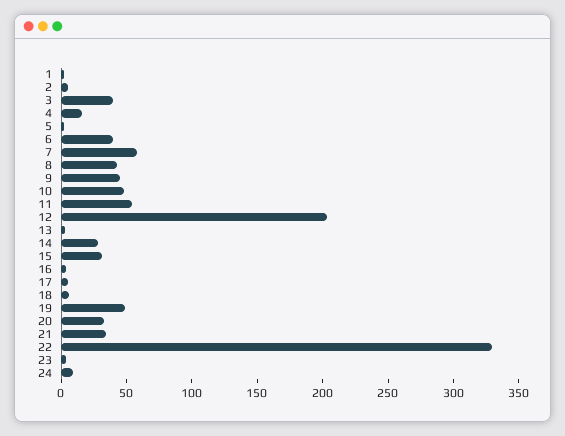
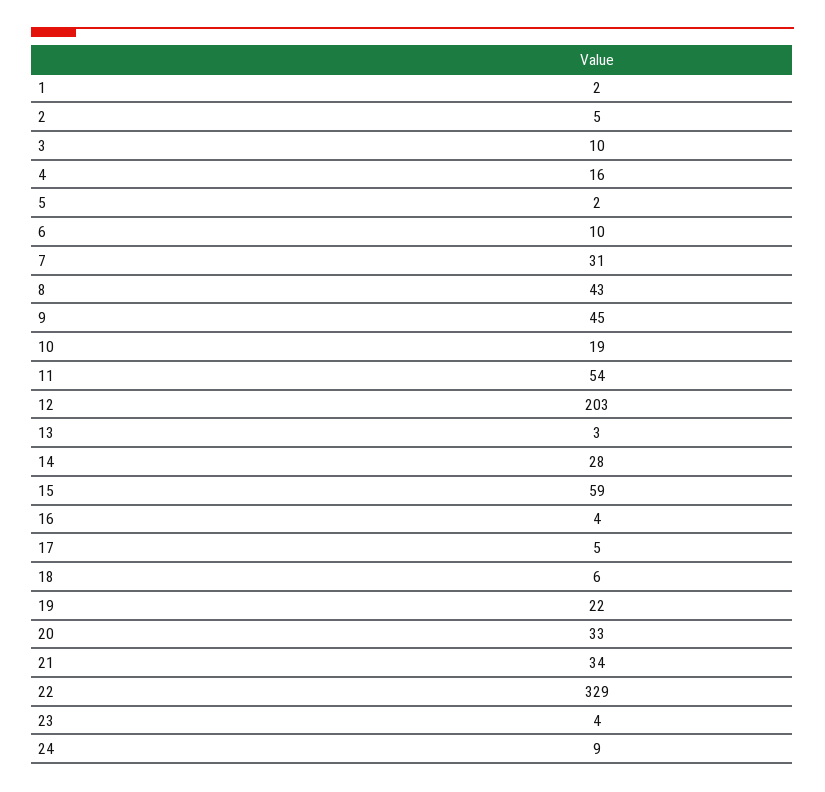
  {
    "1": 2,
    "2": 5,
-   "3": 40,
+   "3": 10,
    "4": 16,
    "5": 2,
-   "6": 40,
+   "6": 10,
-   "7": 60,
+   "7": 31,
    "8": 43,
    "9": 45,
-   "10": 50,
+   "10": 19,
    "11": 54,
    "12": 203,
    "13": 3,
    "14": 28,
-   "15": 30,
+   "15": 59,
    "16": 4,
    "17": 5,
    "18": 6,
-   "19": 50,
+   "19": 22,
    "20": 33,
    "21": 34,
    "22": 329,
    "23": 4,
    "24": 9
  }

